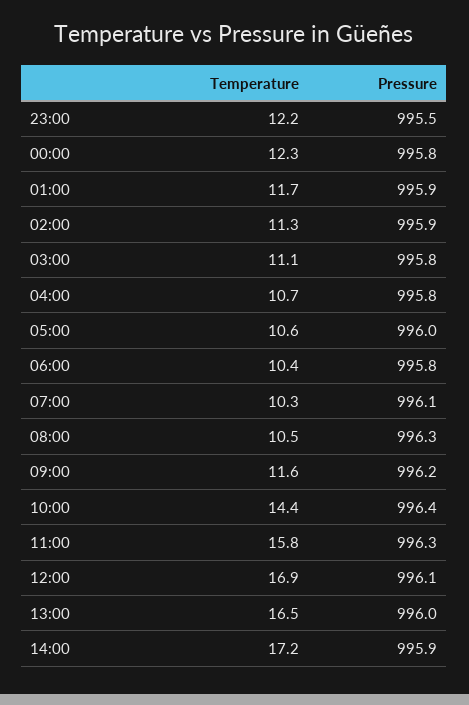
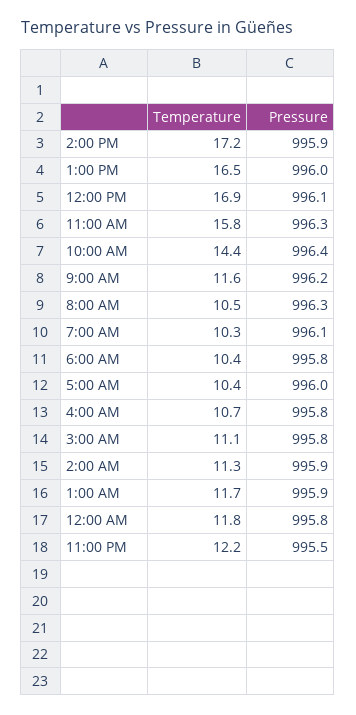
  {
    "Temperature": {
      "23:00": 12.2,
-     "00:00": 12.3,
+     "00:00": 11.8,
      "01:00": 11.7,
      "02:00": 11.3,
      "03:00": 11.1,
      "04:00": 10.7,
-     "05:00": 10.6,
+     "05:00": 10.4,
      "06:00": 10.4,
      "07:00": 10.3,
      "08:00": 10.5,
      "09:00": 11.6,
      "10:00": 14.4,
      "11:00": 15.8,
      "12:00": 16.9,
      "13:00": 16.5,
      "14:00": 17.2
    },
    "Pressure": {
      "23:00": 995.5,
      "00:00": 995.8,
      "01:00": 995.9,
      "02:00": 995.9,
      "03:00": 995.8,
      "04:00": 995.8,
      "05:00": 996,
      "06:00": 995.8,
      "07:00": 996.1,
      "08:00": 996.3,
      "09:00": 996.2,
      "10:00": 996.4,
      "11:00": 996.3,
      "12:00": 996.1,
      "13:00": 996,
      "14:00": 995.9
    }
  }

